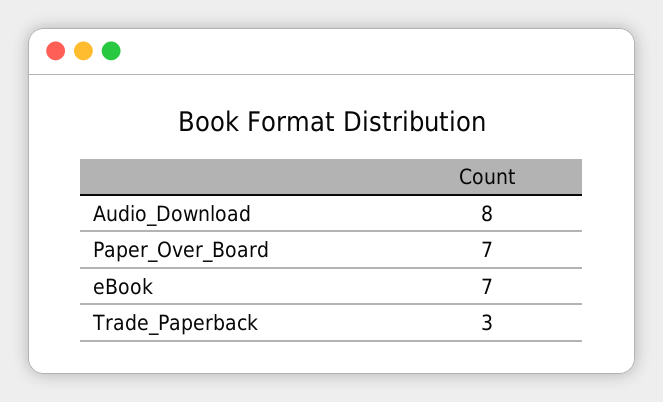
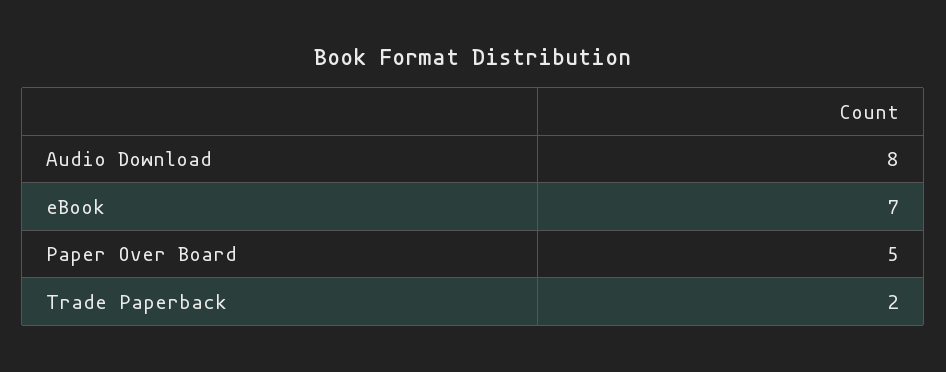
  {
    "Audio_Download": 8,
-   "Paper_Over_Board": 7,
+   "Paper_Over_Board": 5,
    "eBook": 7,
-   "Trade_Paperback": 3
+   "Trade_Paperback": 2
  }

